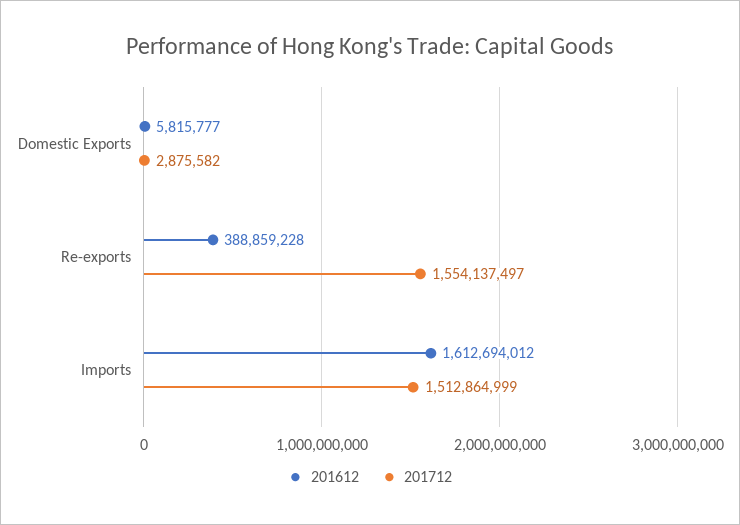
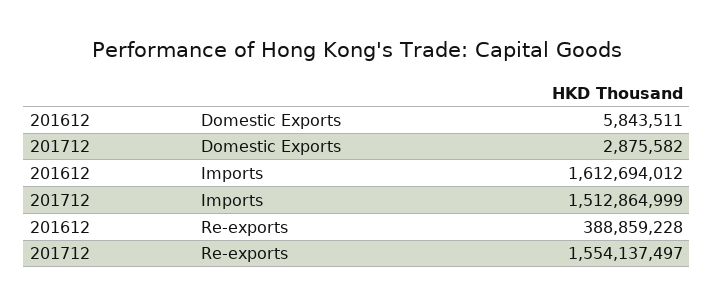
  {
    "201612": {
-     "Domestic Exports": 5815777,
+     "Domestic Exports": 5843511,
      "Re-exports": 388859228,
      "Imports": 1612694012
    },
    "201712": {
      "Domestic Exports": 2875582,
      "Re-exports": 1554137497,
      "Imports": 1512864999
    }
  }

